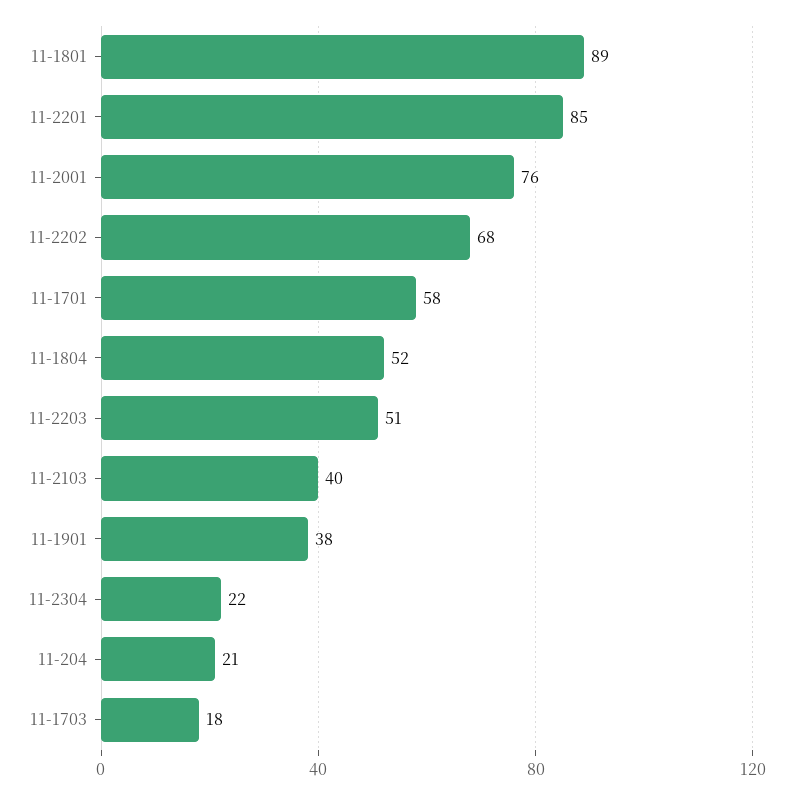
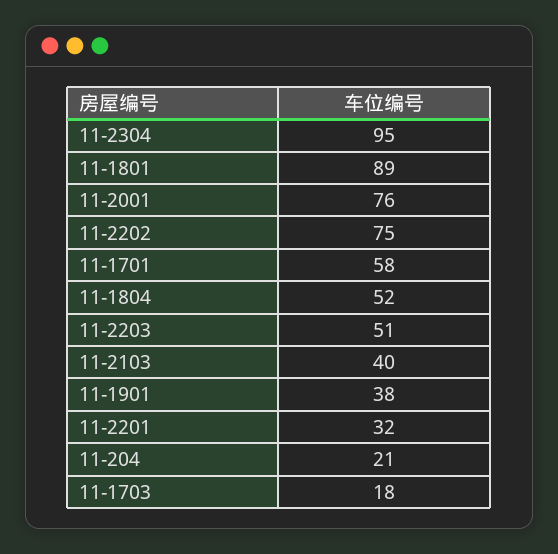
  {
    "11-1801": 89,
-   "11-2201": 85,
+   "11-2201": 32,
    "11-2001": 76,
-   "11-2202": 68,
+   "11-2202": 75,
    "11-1701": 58,
    "11-1804": 52,
    "11-2203": 51,
    "11-2103": 40,
    "11-1901": 38,
-   "11-2304": 22,
+   "11-2304": 95,
    "11-204": 21,
    "11-1703": 18
  }

